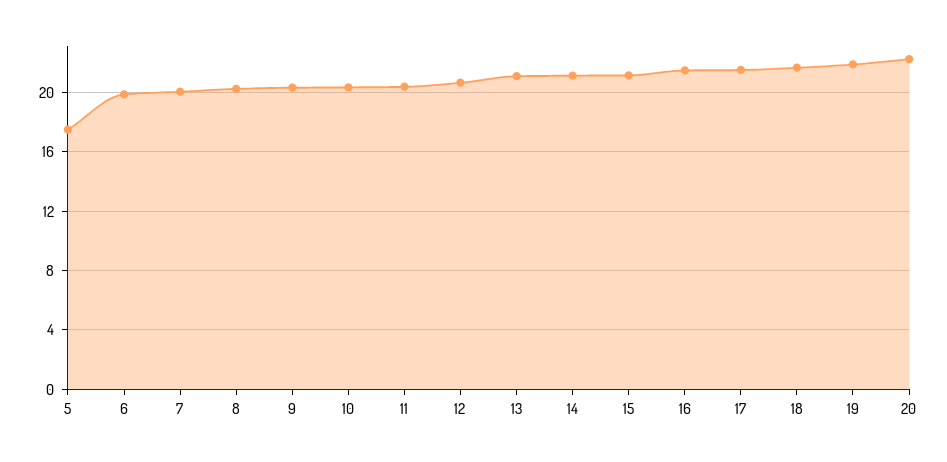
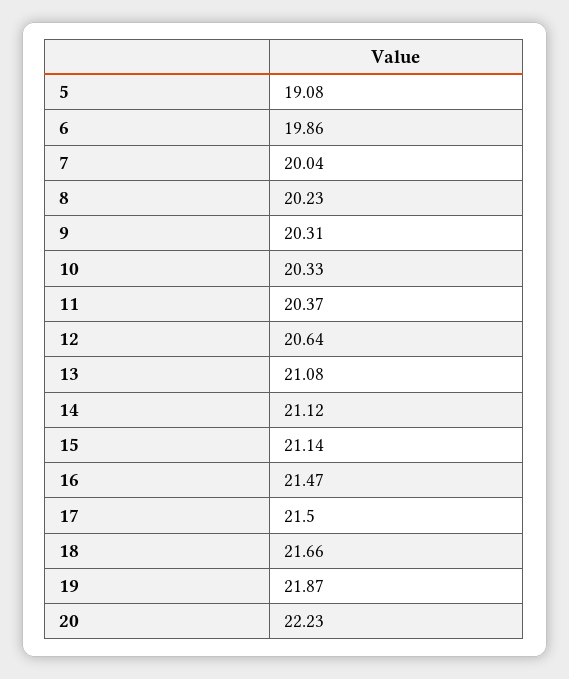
  {
-   "5": 17.5,
+   "5": 19.08,
    "6": 19.86,
    "7": 20.04,
    "8": 20.23,
    "9": 20.31,
    "10": 20.33,
    "11": 20.37,
    "12": 20.64,
    "13": 21.08,
    "14": 21.12,
    "15": 21.14,
    "16": 21.47,
    "17": 21.5,
    "18": 21.66,
    "19": 21.87,
    "20": 22.23
  }

